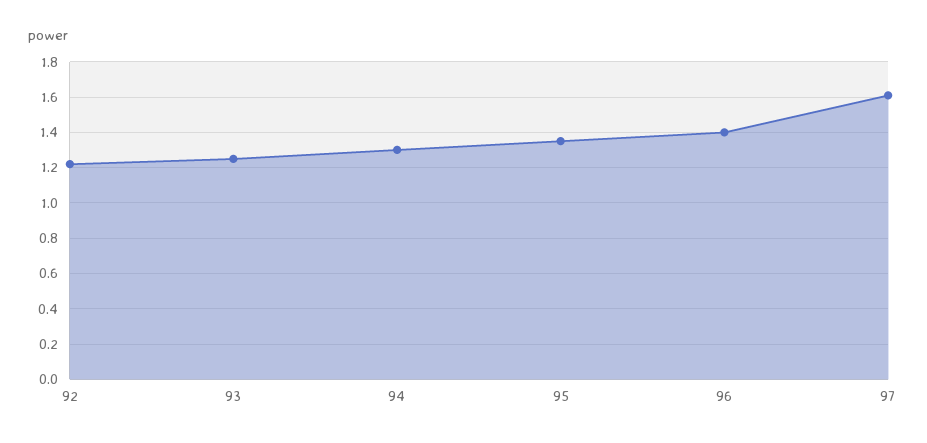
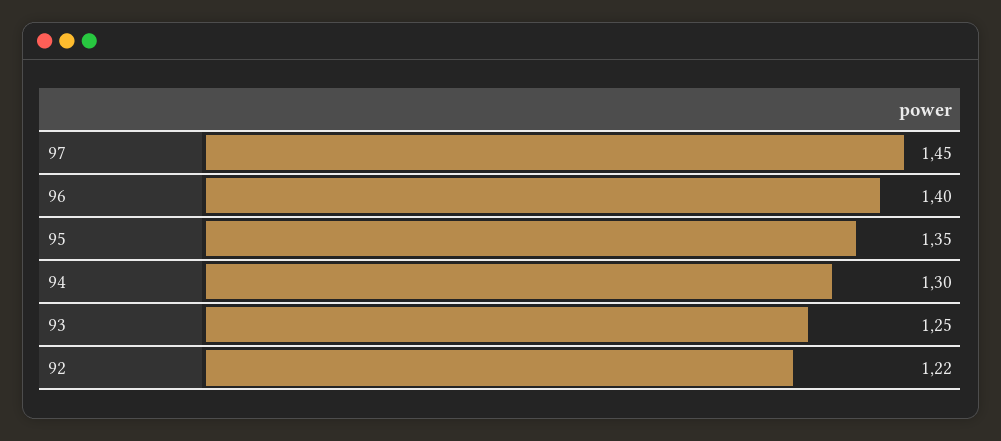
  {
    "92": 1.22,
    "93": 1.25,
    "94": 1.3,
    "95": 1.35,
    "96": 1.4,
-   "97": 1.6
+   "97": 1.45
  }

